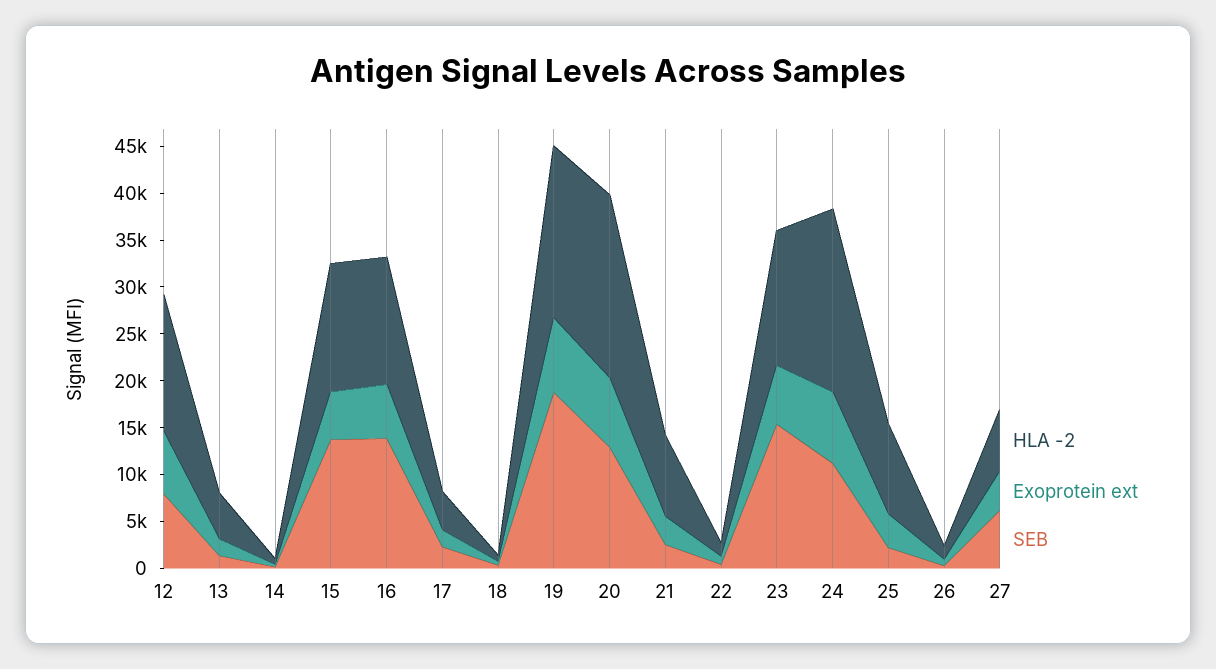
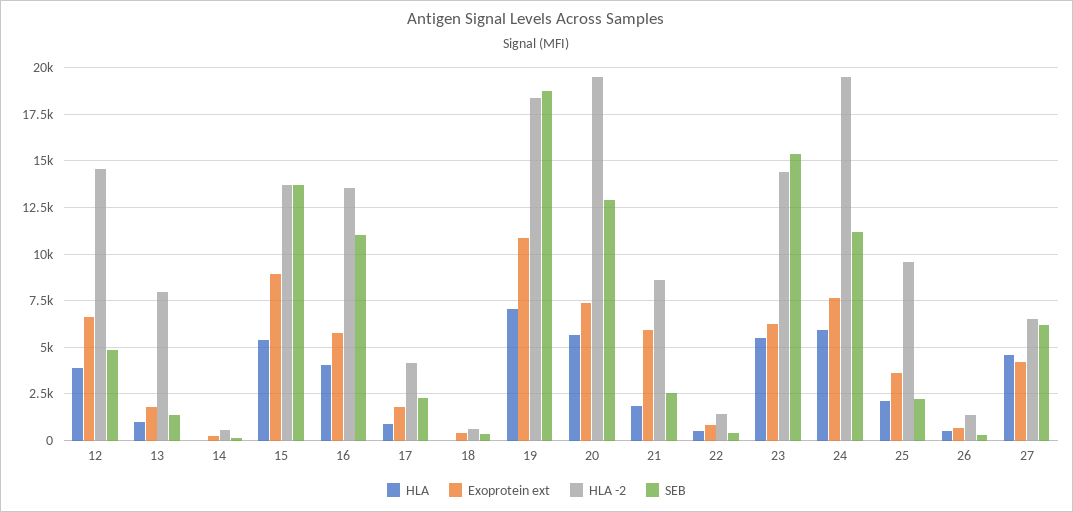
  {
    "HLA -2": {
      "12": 14500,
-     "13": 5000,
+     "13": 8000,
      "14": 500,
      "15": 13500,
      "16": 13500,
      "17": 4000,
      "18": 500,
      "19": 18500,
      "20": 19500,
      "21": 8500,
      "22": 1500,
      "23": 14500,
      "24": 19500,
      "25": 9500,
      "26": 1500,
      "27": 6500
    },
    "Exoprotein ext": {
      "12": 6500,
      "13": 2000,
      "14": 500,
-     "15": 5000,
+     "15": 9000,
      "16": 6000,
      "17": 2000,
      "18": 500,
-     "19": 8000,
+     "19": 11000,
      "20": 7500,
-     "21": 3000,
+     "21": 6000,
      "22": 1000,
      "23": 6500,
      "24": 7500,
      "25": 3500,
      "26": 500,
      "27": 4000
    },
    "SEB": {
-     "12": 8000,
+     "12": 5000,
      "13": 1500,
      "14": 0,
      "15": 13500,
-     "16": 14000,
+     "16": 11000,
      "17": 2500,
      "18": 500,
      "19": 19000,
      "20": 13000,
      "21": 2500,
      "22": 500,
      "23": 15500,
      "24": 11000,
      "25": 2000,
      "26": 500,
      "27": 6000
-   }
+   },
+   "HLA": {
+     "12": 4000,
+     "13": 1000,
+     "14": 0,
+     "15": 5500,
+     "16": 4000,
+     "17": 1000,
+     "18": 0,
+     "19": 7000,
+     "20": 5500,
+     "21": 2000,
+     "22": 500,
+     "23": 5500,
+     "24": 6000,
+     "25": 2000,
+     "26": 500,
+     "27": 4500
+   }
  }

